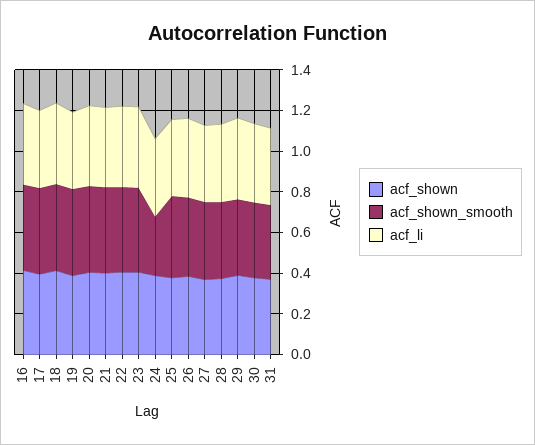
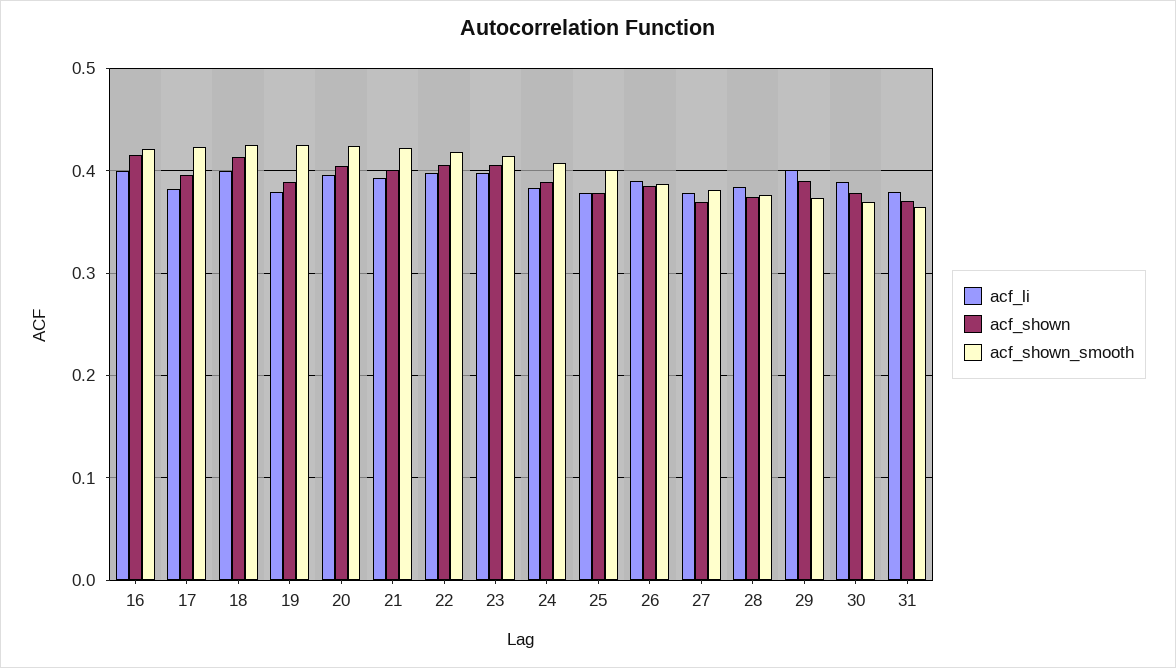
  {
    "acf_shown": {
      "16": 0.42,
      "17": 0.4,
      "18": 0.41,
      "19": 0.39,
      "20": 0.41,
      "21": 0.4,
      "22": 0.41,
      "23": 0.41,
      "24": 0.39,
      "25": 0.38,
      "26": 0.39,
      "27": 0.37,
      "28": 0.37,
      "29": 0.39,
      "30": 0.38,
      "31": 0.37
    },
    "acf_shown_smooth": {
      "16": 0.42,
      "17": 0.42,
      "18": 0.43,
      "19": 0.43,
      "20": 0.42,
      "21": 0.42,
      "22": 0.42,
      "23": 0.41,
-     "24": 0.3,
+     "24": 0.41,
      "25": 0.4,
      "26": 0.39,
      "27": 0.38,
      "28": 0.38,
      "29": 0.37,
      "30": 0.37,
      "31": 0.37
    },
    "acf_li": {
      "16": 0.4,
      "17": 0.38,
      "18": 0.4,
      "19": 0.38,
      "20": 0.4,
      "21": 0.39,
      "22": 0.4,
      "23": 0.4,
      "24": 0.38,
      "25": 0.38,
      "26": 0.39,
      "27": 0.38,
      "28": 0.38,
      "29": 0.4,
      "30": 0.39,
      "31": 0.38
    }
  }

